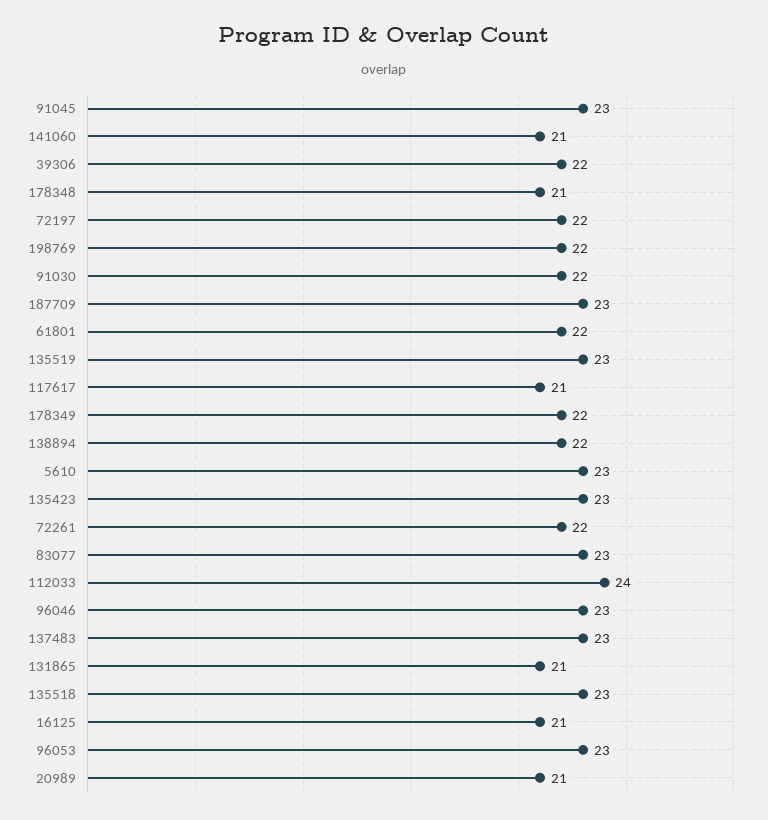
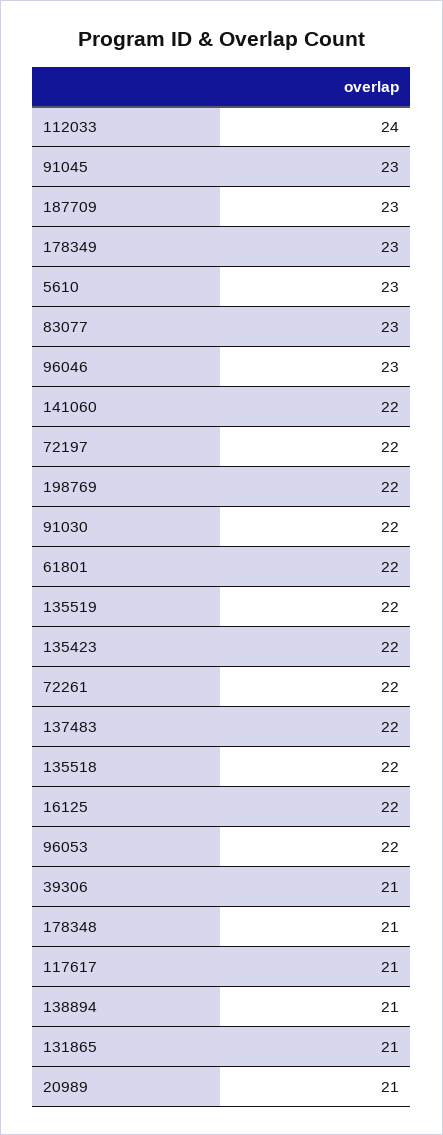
  {
    "91045": 23,
-   "141060": 21,
+   "141060": 22,
-   "39306": 22,
+   "39306": 21,
    "178348": 21,
    "72197": 22,
    "198769": 22,
    "91030": 22,
    "187709": 23,
    "61801": 22,
-   "135519": 23,
+   "135519": 22,
    "117617": 21,
-   "178349": 22,
+   "178349": 23,
-   "138894": 22,
+   "138894": 21,
    "5610": 23,
-   "135423": 23,
+   "135423": 22,
    "72261": 22,
    "83077": 23,
    "112033": 24,
    "96046": 23,
-   "137483": 23,
+   "137483": 22,
    "131865": 21,
-   "135518": 23,
+   "135518": 22,
-   "16125": 21,
+   "16125": 22,
-   "96053": 23,
+   "96053": 22,
    "20989": 21
  }

